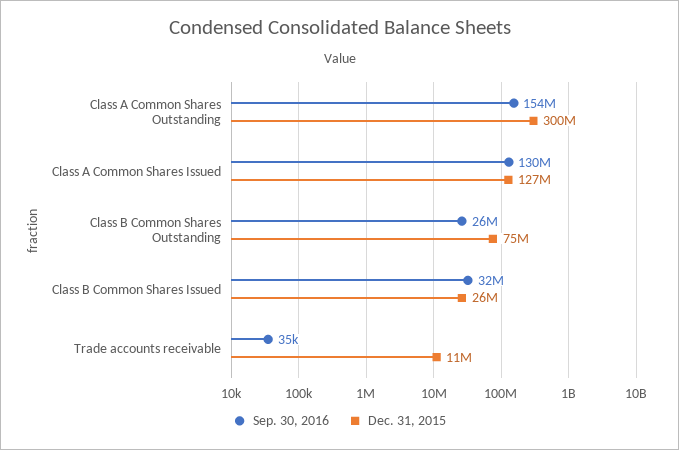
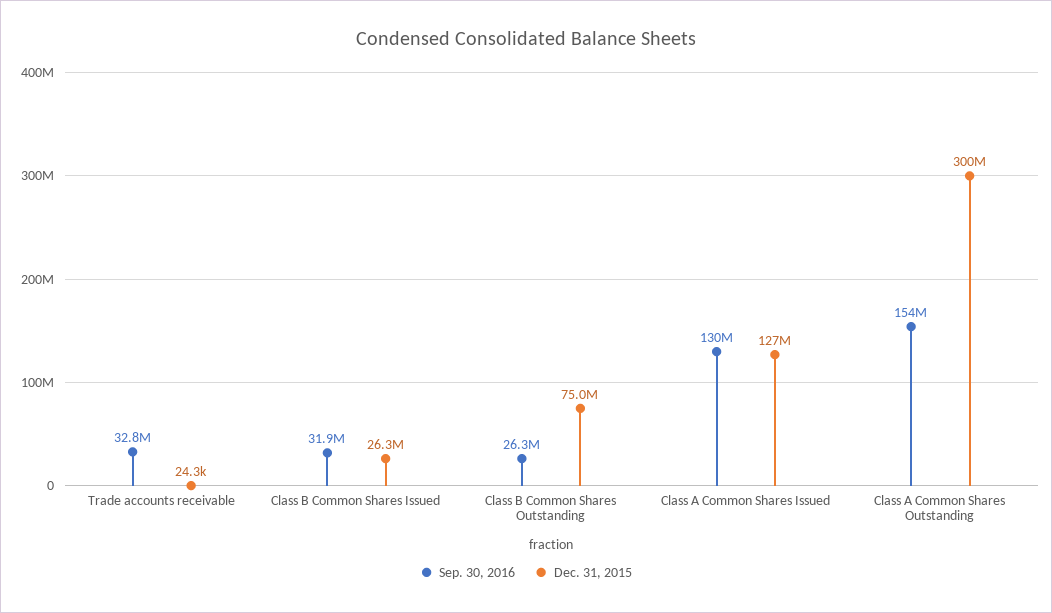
  {
    "Sep. 30, 2016": {
      "Class A Common Shares Outstanding": 154000000,
      "Class A Common Shares Issued": 130000000,
      "Class B Common Shares Outstanding": 26300000,
      "Class B Common Shares Issued": 31900000,
-     "Trade accounts receivable": 35000
+     "Trade accounts receivable": 32800000
    },
    "Dec. 31, 2015": {
      "Class A Common Shares Outstanding": 300000000,
      "Class A Common Shares Issued": 127000000,
      "Class B Common Shares Outstanding": 75000000,
      "Class B Common Shares Issued": 26300000,
-     "Trade accounts receivable": 11000000
+     "Trade accounts receivable": 24300
    }
  }

